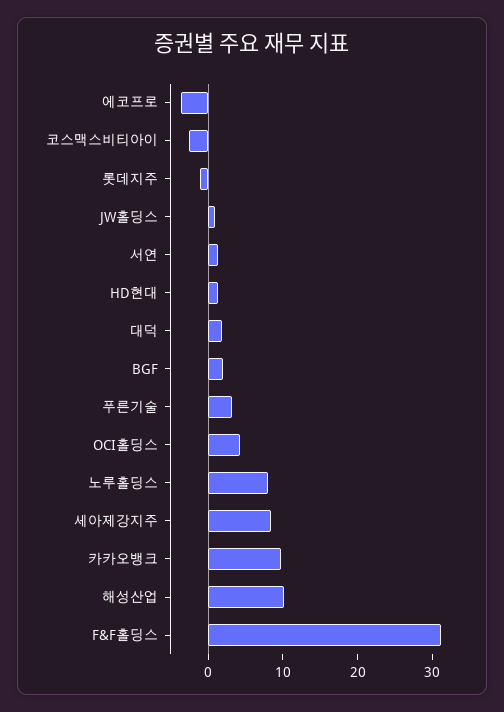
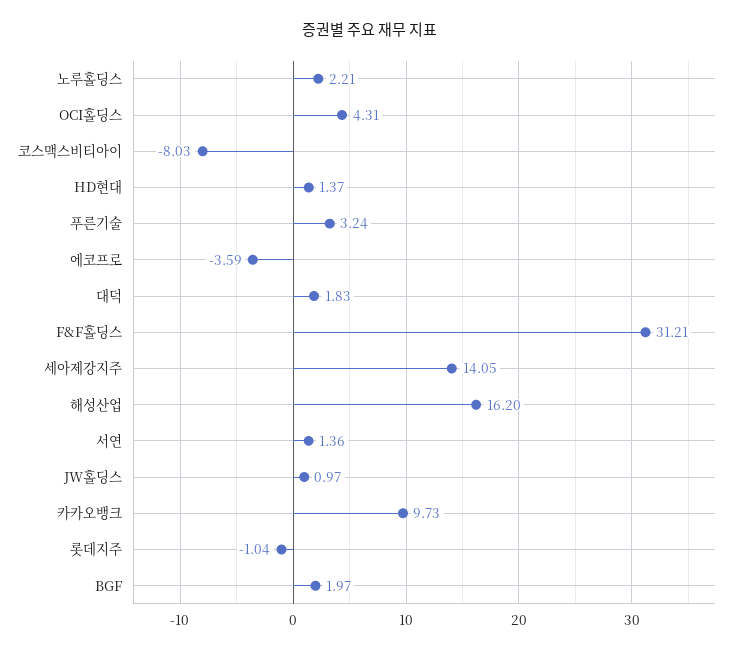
  {
    "에코프로": -3.59,
-   "코스맥스비티아이": -2,
+   "코스맥스비티아이": -8.03,
    "롯데지주": -1.04,
    "JW홀딩스": 0.97,
    "서연": 1.36,
    "HD현대": 1.37,
    "대덕": 1.83,
    "BGF": 1.97,
    "푸른기술": 3.24,
    "OCI홀딩스": 4.31,
-   "노루홀딩스": 8,
+   "노루홀딩스": 2.21,
-   "세아제강지주": 8,
+   "세아제강지주": 14.05,
    "카카오뱅크": 9.73,
-   "해성산업": 10,
+   "해성산업": 16.2,
    "F&F홀딩스": 31.21
  }

